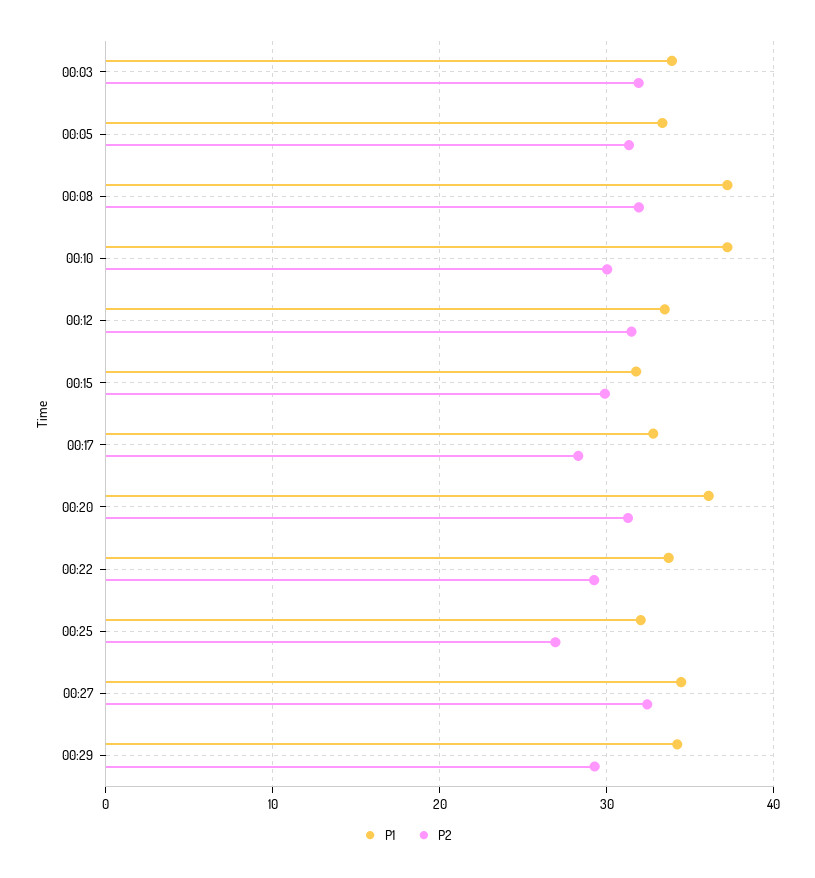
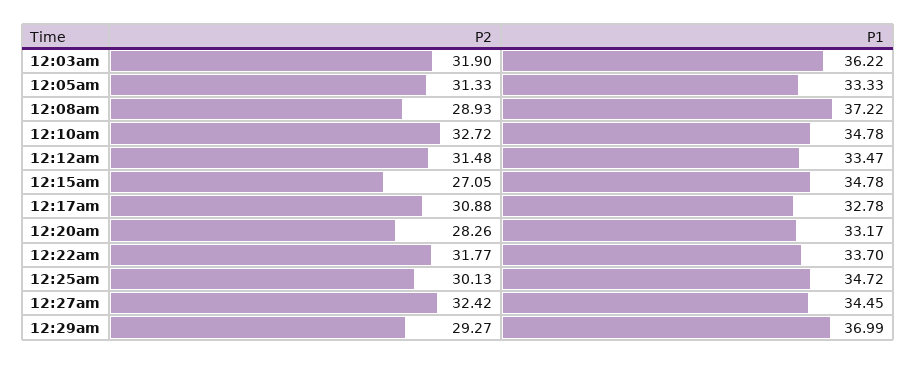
  {
    "P1": {
-     "00:03": 34,
+     "00:03": 36.22,
      "00:05": 33.33,
      "00:08": 37.22,
-     "00:10": 37,
+     "00:10": 34.78,
      "00:12": 33.47,
-     "00:15": 32,
+     "00:15": 34.78,
      "00:17": 32.78,
-     "00:20": 36,
+     "00:20": 33.17,
      "00:22": 33.7,
-     "00:25": 32,
+     "00:25": 34.72,
      "00:27": 34.45,
-     "00:29": 34
+     "00:29": 36.99
    },
    "P2": {
      "00:03": 31.9,
      "00:05": 31.33,
-     "00:08": 32,
+     "00:08": 28.93,
-     "00:10": 30,
+     "00:10": 32.72,
      "00:12": 31.48,
-     "00:15": 30,
+     "00:15": 27.05,
-     "00:17": 28,
+     "00:17": 30.88,
-     "00:20": 31,
+     "00:20": 28.26,
-     "00:22": 29,
+     "00:22": 31.77,
-     "00:25": 27,
+     "00:25": 30.13,
      "00:27": 32.42,
      "00:29": 29.27
    }
  }

